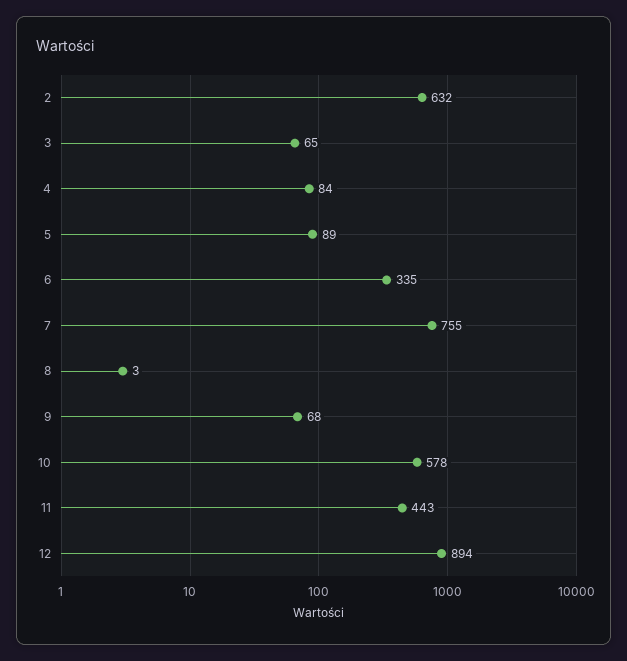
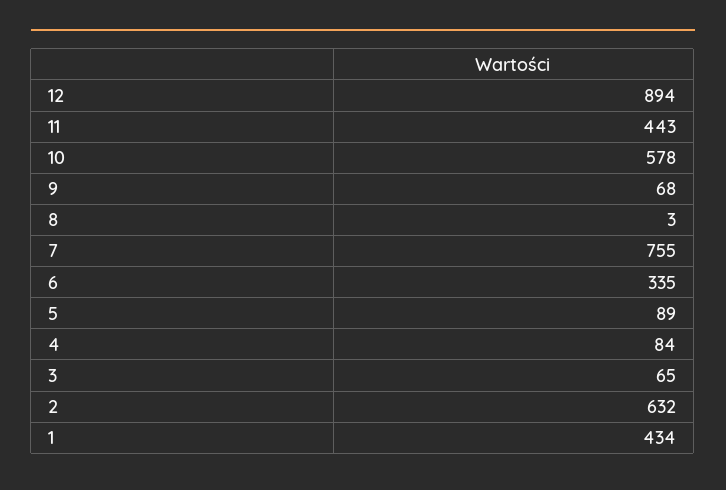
  {
    "2": 632,
    "3": 65,
    "4": 84,
    "5": 89,
    "6": 335,
    "7": 755,
    "8": 3,
    "9": 68,
    "10": 578,
    "11": 443,
-   "12": 894
+   "12": 894,
+   "1": 434
  }

